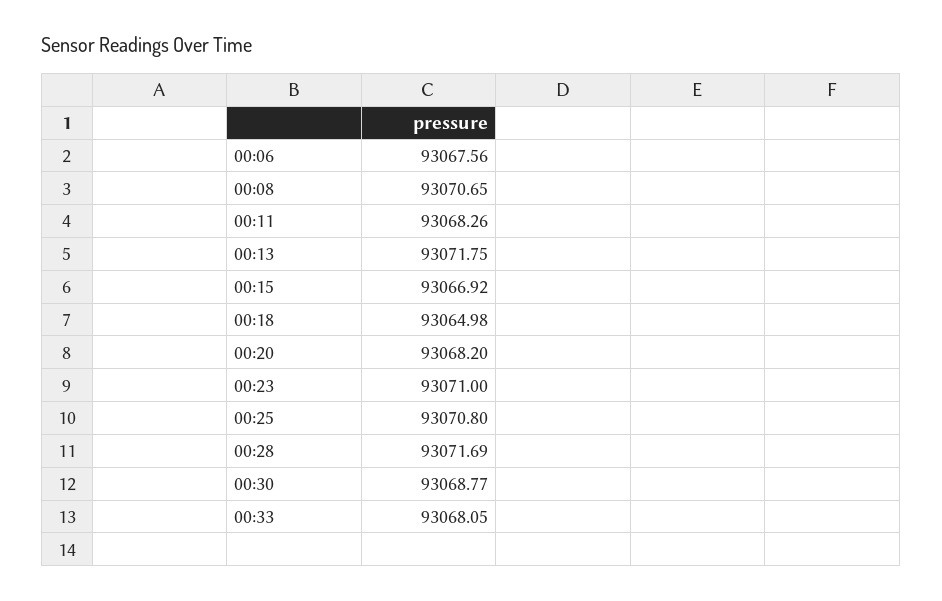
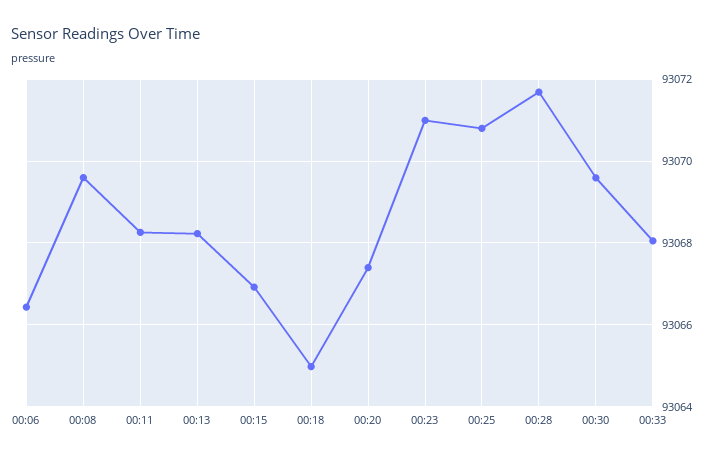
  {
-   "00:06": 93067.56,
+   "00:06": 93066.4,
-   "00:08": 93070.65,
+   "00:08": 93069.6,
    "00:11": 93068.26,
-   "00:13": 93071.75,
+   "00:13": 93068.2,
    "00:15": 93066.92,
    "00:18": 93064.98,
-   "00:20": 93068.2,
+   "00:20": 93067.4,
    "00:23": 93071,
    "00:25": 93070.8,
    "00:28": 93071.69,
-   "00:30": 93068.77,
+   "00:30": 93069.6,
    "00:33": 93068.05
  }

